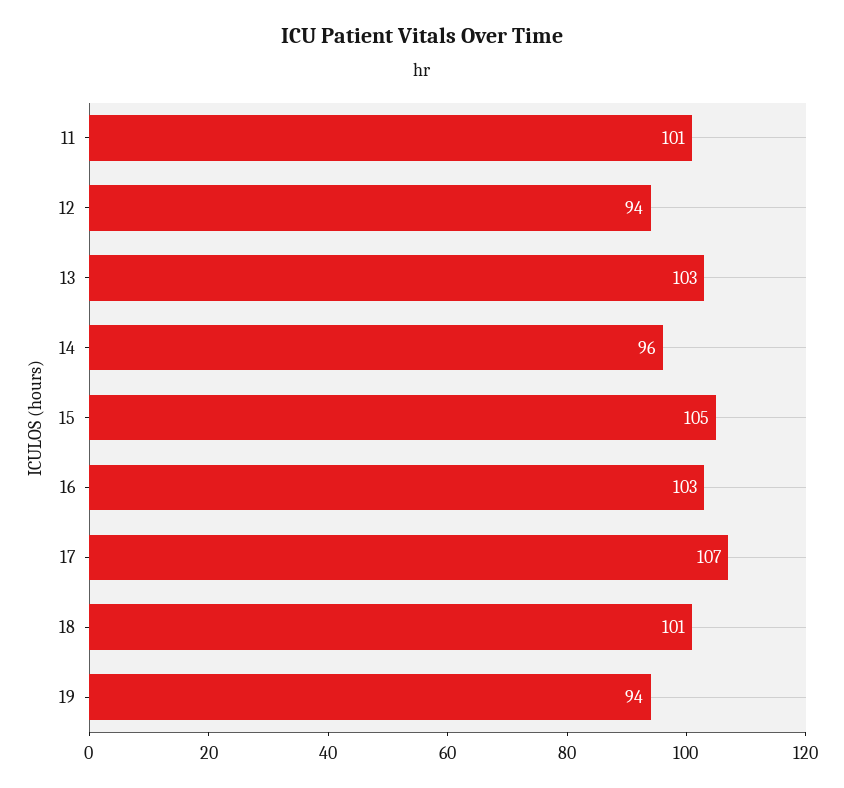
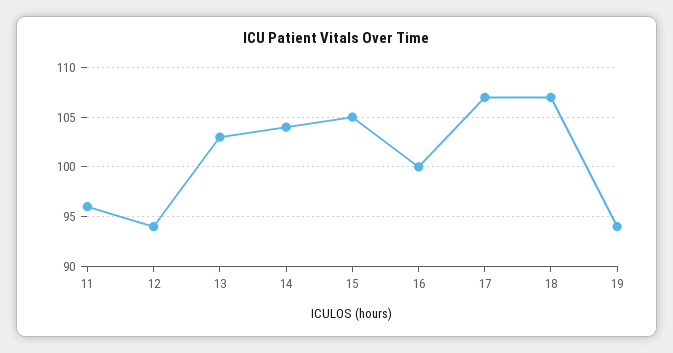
  {
-   "11": 101,
+   "11": 96,
    "12": 94,
    "13": 103,
-   "14": 96,
+   "14": 104,
    "15": 105,
-   "16": 103,
+   "16": 100,
    "17": 107,
-   "18": 101,
+   "18": 107,
    "19": 94
  }

